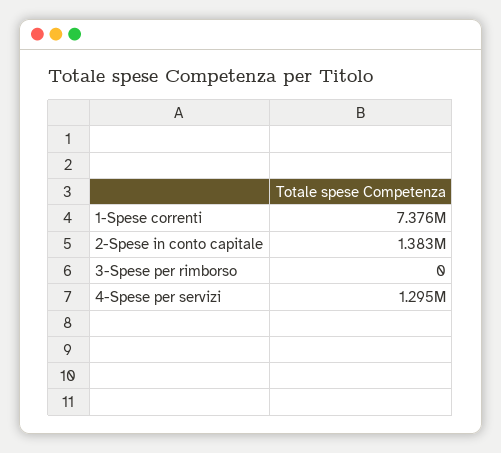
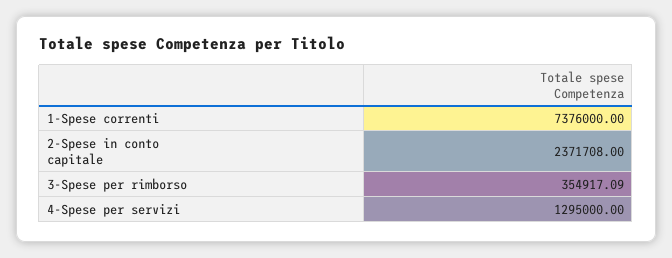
  {
    "1-Spese correnti": 7376000,
-   "2-Spese in conto capitale": 1383000,
+   "2-Spese in conto capitale": 2371708,
-   "3-Spese per rimborso": 0,
+   "3-Spese per rimborso": 354917.09,
    "4-Spese per servizi": 1295000
  }

